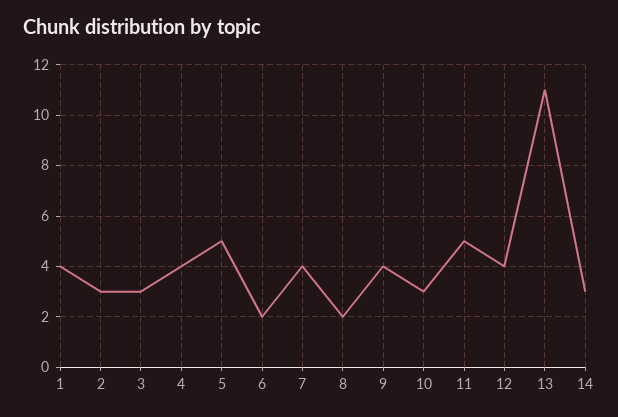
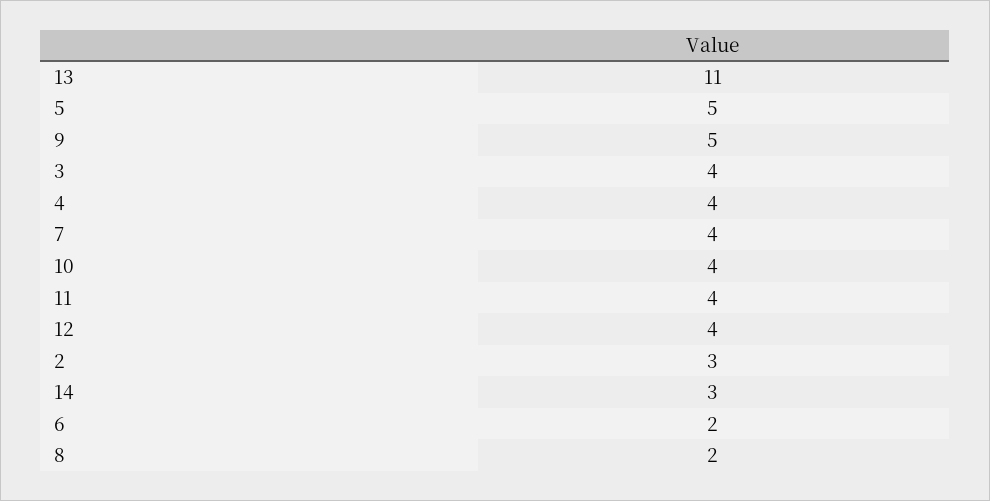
  {
-   "1": 4,
    "2": 3,
-   "3": 3,
+   "3": 4,
    "4": 4,
    "5": 5,
    "6": 2,
    "7": 4,
    "8": 2,
-   "9": 4,
+   "9": 5,
-   "10": 3,
+   "10": 4,
-   "11": 5,
+   "11": 4,
    "12": 4,
    "13": 11,
    "14": 3
  }

